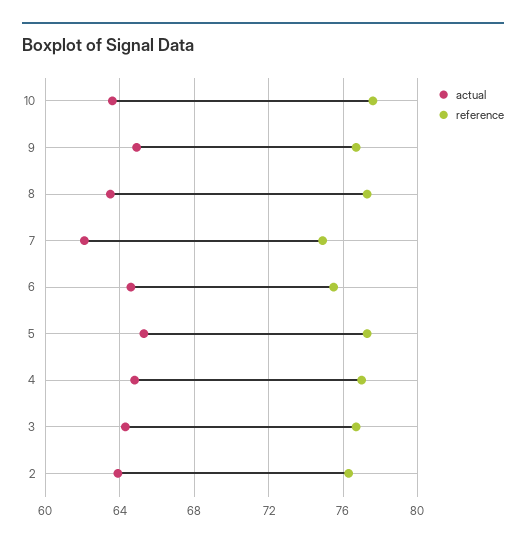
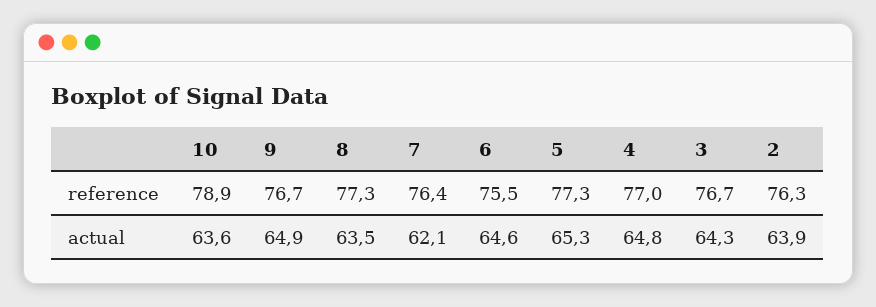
  {
    "actual": {
      "10": 63.6,
      "9": 64.9,
      "8": 63.5,
      "7": 62.1,
      "6": 64.6,
      "5": 65.3,
      "4": 64.8,
      "3": 64.3,
      "2": 63.9
    },
    "reference": {
-     "10": 77.5,
+     "10": 78.9,
      "9": 76.7,
      "8": 77.3,
-     "7": 75,
+     "7": 76.4,
      "6": 75.5,
      "5": 77.3,
      "4": 77,
      "3": 76.7,
      "2": 76.3
    }
  }

